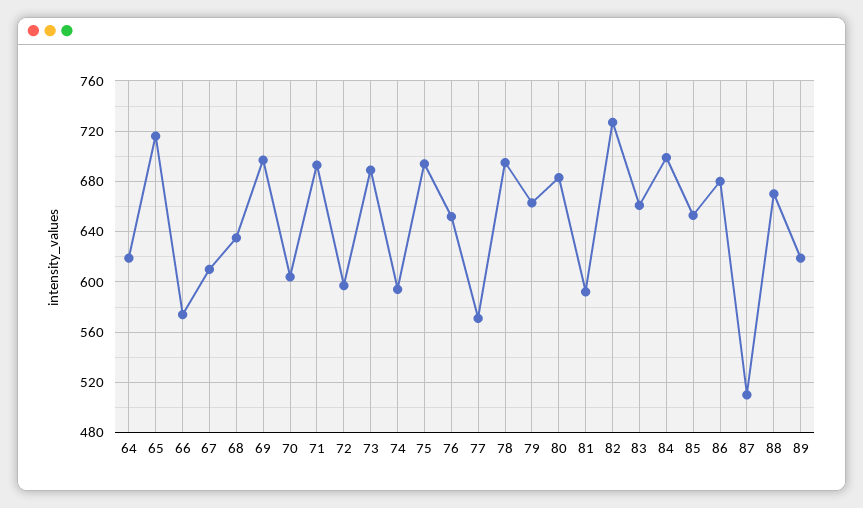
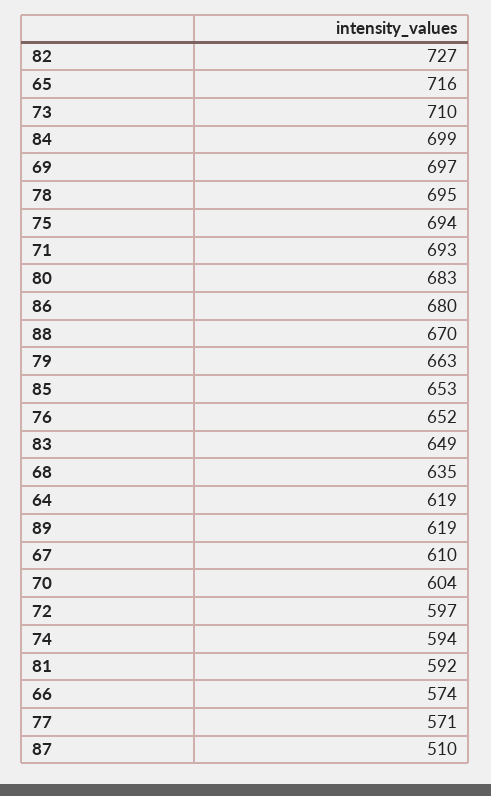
  {
    "64": 619,
    "65": 716,
    "66": 574,
    "67": 610,
    "68": 635,
    "69": 697,
    "70": 604,
    "71": 693,
    "72": 597,
-   "73": 690,
+   "73": 710,
    "74": 594,
    "75": 694,
    "76": 652,
    "77": 571,
    "78": 695,
    "79": 663,
    "80": 683,
    "81": 592,
    "82": 727,
-   "83": 660,
+   "83": 649,
    "84": 699,
    "85": 653,
    "86": 680,
    "87": 510,
    "88": 670,
    "89": 619
  }

